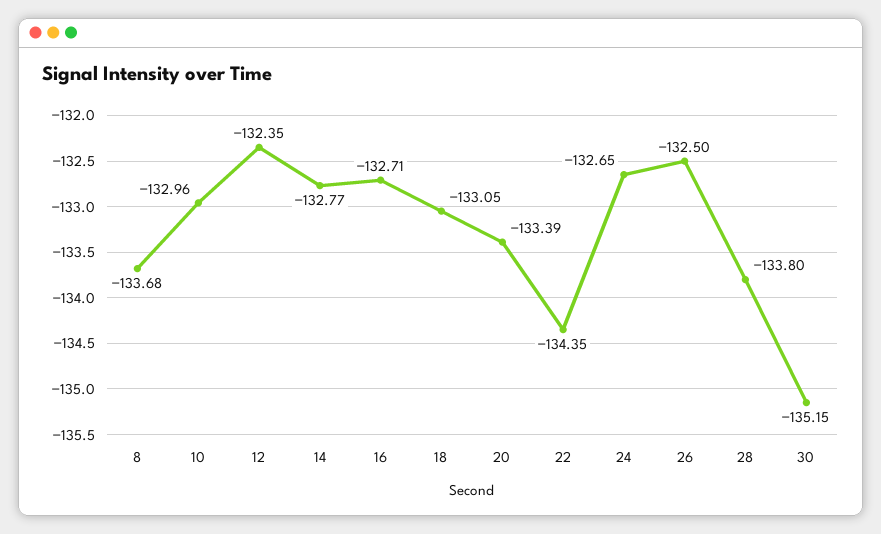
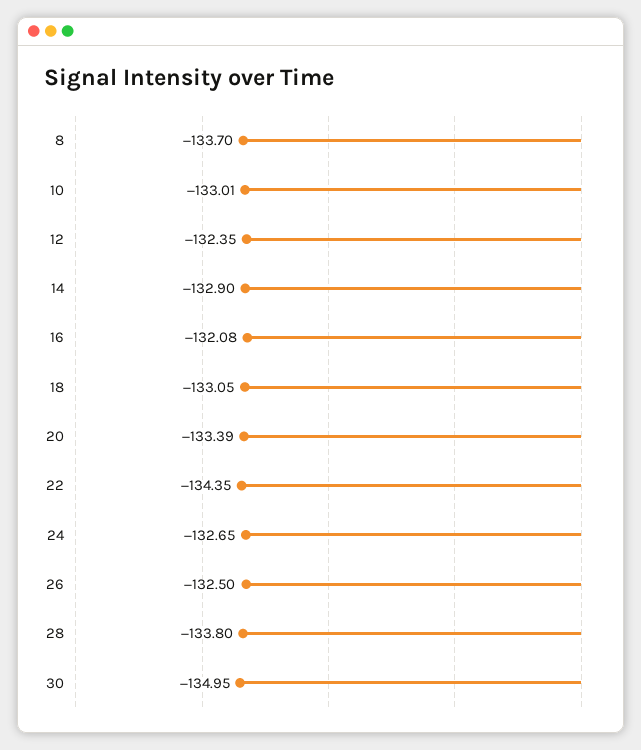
  {
-   "8": -133.68,
+   "8": -133.7,
-   "10": -132.96,
+   "10": -133.01,
    "12": -132.35,
-   "14": -132.77,
+   "14": -132.9,
-   "16": -132.71,
+   "16": -132.08,
    "18": -133.05,
    "20": -133.39,
    "22": -134.35,
    "24": -132.65,
    "26": -132.5,
    "28": -133.8,
-   "30": -135.15
+   "30": -134.95
  }

